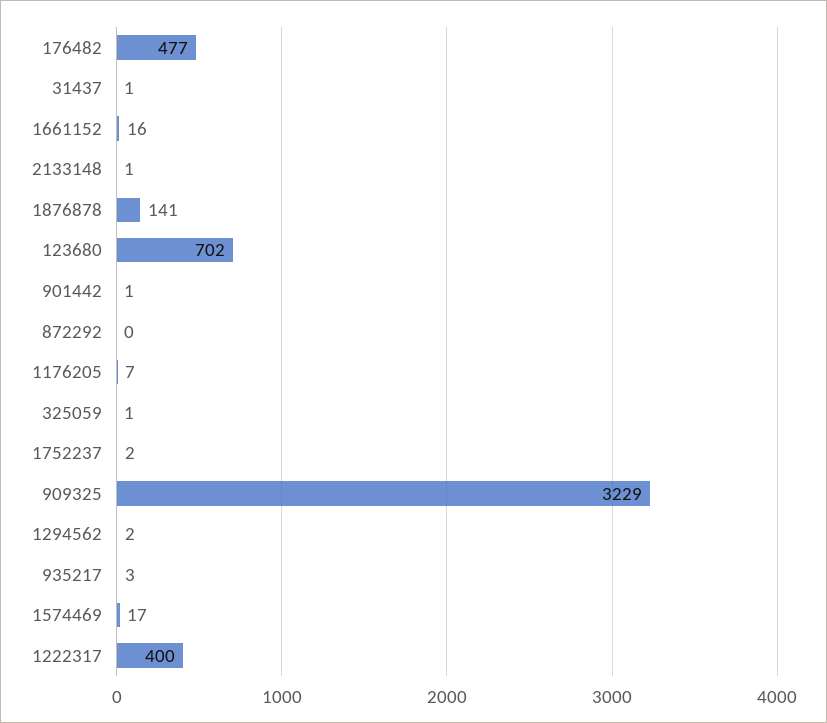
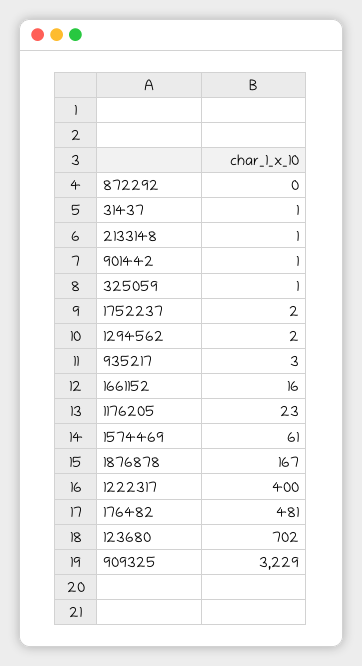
  {
-   "176482": 477,
+   "176482": 481,
    "31437": 1,
    "1661152": 16,
    "2133148": 1,
-   "1876878": 141,
+   "1876878": 167,
    "123680": 702,
    "901442": 1,
    "872292": 0,
-   "1176205": 7,
+   "1176205": 23,
    "325059": 1,
    "1752237": 2,
    "909325": 3229,
    "1294562": 2,
    "935217": 3,
-   "1574469": 17,
+   "1574469": 61,
    "1222317": 400
  }

